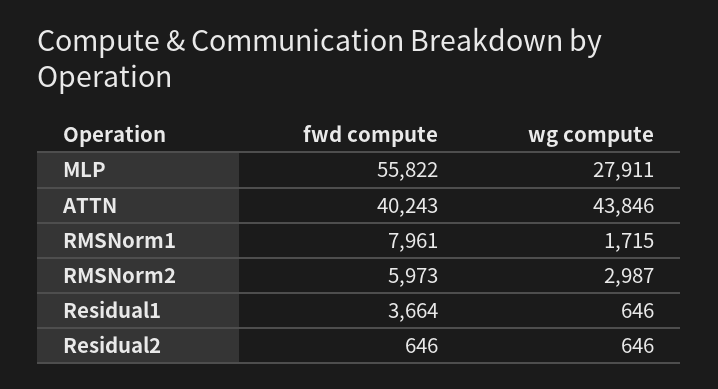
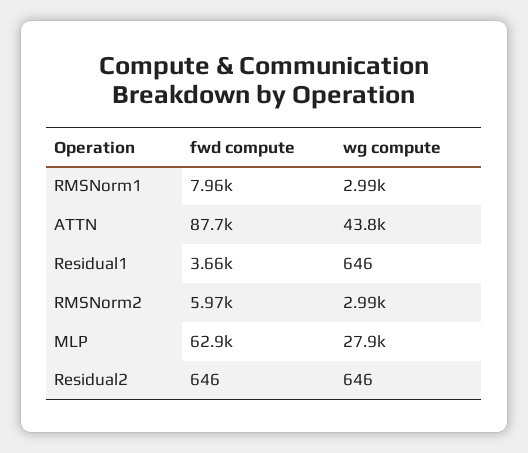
  {
    "fwd compute": {
-     "MLP": 55822,
+     "MLP": 62900,
-     "ATTN": 40243,
+     "ATTN": 87700,
      "RMSNorm1": 7961,
      "RMSNorm2": 5973,
      "Residual1": 3664,
      "Residual2": 646
    },
    "wg compute": {
      "MLP": 27911,
      "ATTN": 43846,
-     "RMSNorm1": 1715,
+     "RMSNorm1": 2990,
      "RMSNorm2": 2987,
      "Residual1": 646,
      "Residual2": 646
    }
  }

